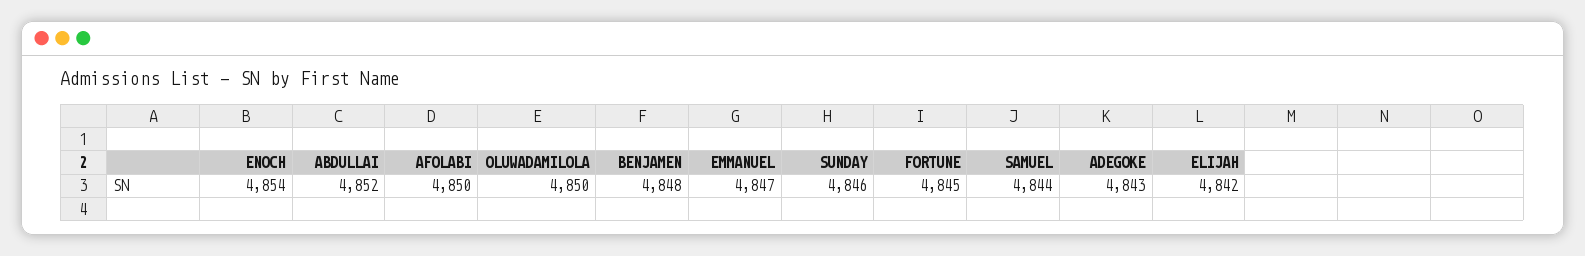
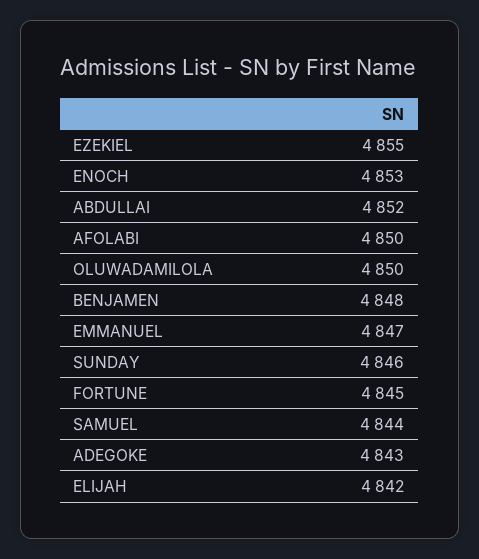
  {
-   "ENOCH": 4854,
+   "ENOCH": 4853,
    "ABDULLAI": 4852,
    "AFOLABI": 4850,
    "OLUWADAMILOLA": 4850,
    "BENJAMEN": 4848,
    "EMMANUEL": 4847,
    "SUNDAY": 4846,
    "FORTUNE": 4845,
    "SAMUEL": 4844,
    "ADEGOKE": 4843,
-   "ELIJAH": 4842
+   "ELIJAH": 4842,
+   "EZEKIEL": 4855
  }

